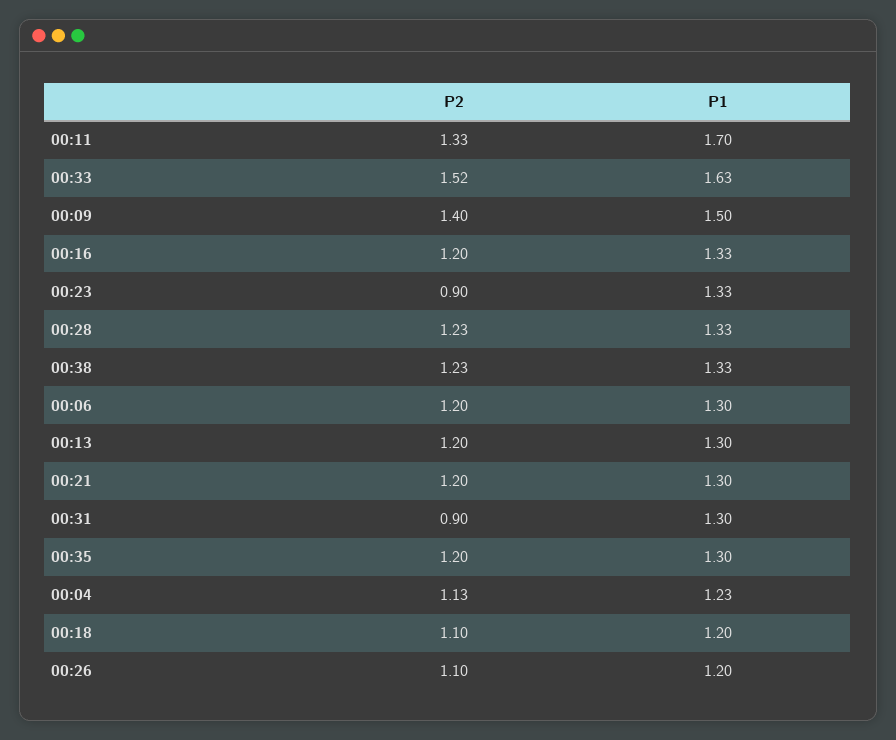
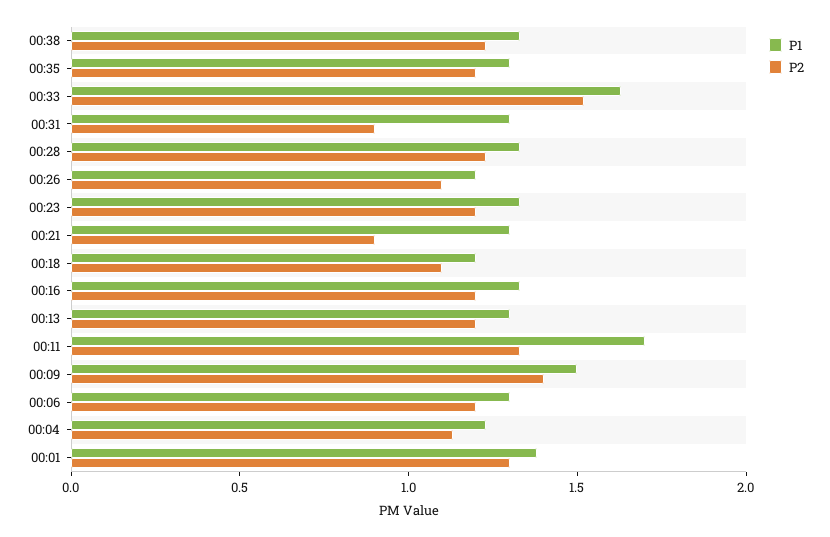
  {
    "P2": {
      "00:11": 1.33,
      "00:33": 1.52,
      "00:09": 1.4,
      "00:16": 1.2,
-     "00:23": 0.9,
+     "00:23": 1.2,
      "00:28": 1.23,
      "00:38": 1.23,
      "00:06": 1.2,
      "00:13": 1.2,
-     "00:21": 1.2,
+     "00:21": 0.9,
      "00:31": 0.9,
      "00:35": 1.2,
      "00:04": 1.13,
      "00:18": 1.1,
-     "00:26": 1.1
+     "00:26": 1.1,
+     "00:01": 1.3
    },
    "P1": {
      "00:11": 1.7,
      "00:33": 1.63,
      "00:09": 1.5,
      "00:16": 1.33,
      "00:23": 1.33,
      "00:28": 1.33,
      "00:38": 1.33,
      "00:06": 1.3,
      "00:13": 1.3,
      "00:21": 1.3,
      "00:31": 1.3,
      "00:35": 1.3,
      "00:04": 1.23,
      "00:18": 1.2,
-     "00:26": 1.2
+     "00:26": 1.2,
+     "00:01": 1.4
    }
  }

